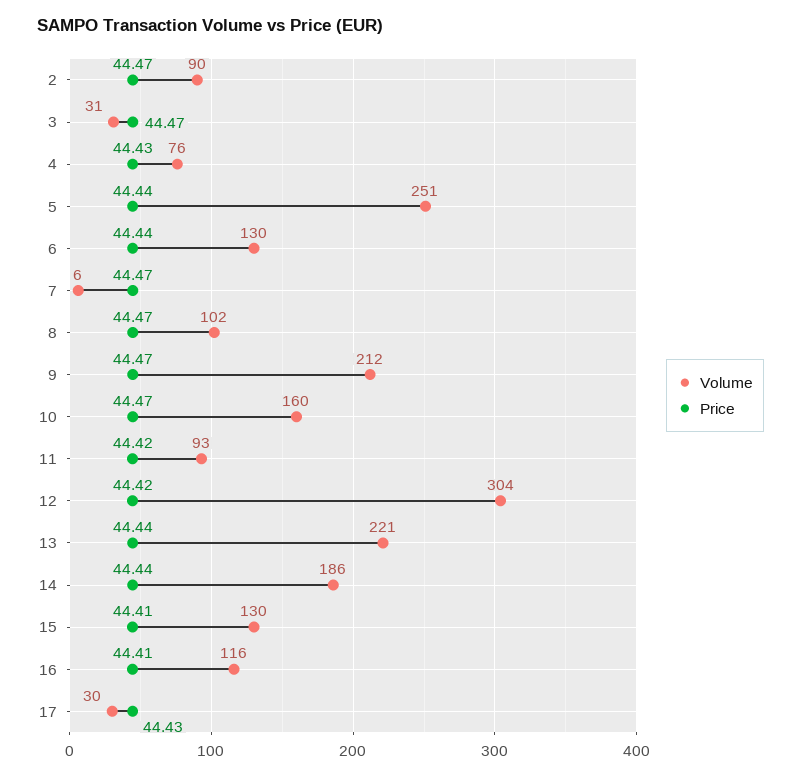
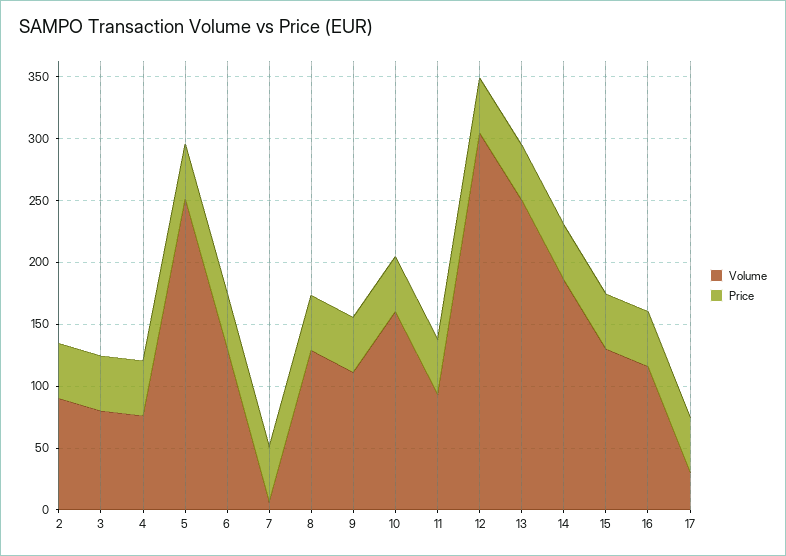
  {
    "Volume": {
      "2": 90,
-     "3": 31,
+     "3": 80,
      "4": 76,
      "5": 251,
      "6": 130,
      "7": 6,
-     "8": 102,
+     "8": 130,
-     "9": 212,
+     "9": 110,
      "10": 160,
      "11": 93,
      "12": 304,
-     "13": 221,
+     "13": 250,
      "14": 186,
      "15": 130,
      "16": 116,
      "17": 30
    },
    "Price": {
      "2": 44.47,
      "3": 44.47,
      "4": 44.43,
      "5": 44.44,
      "6": 44.44,
      "7": 44.47,
      "8": 44.47,
      "9": 44.47,
      "10": 44.47,
      "11": 44.42,
      "12": 44.42,
      "13": 44.44,
      "14": 44.44,
      "15": 44.41,
      "16": 44.41,
      "17": 44.43
    }
  }

